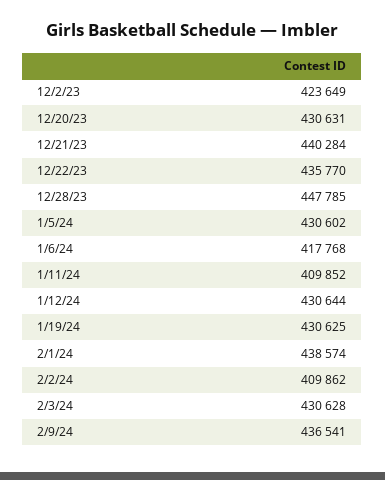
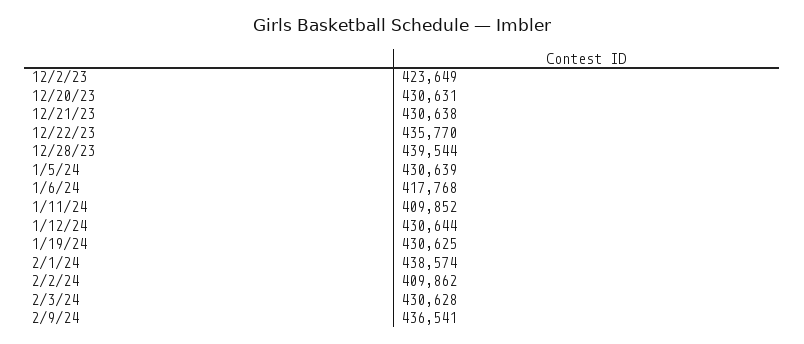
  {
    "12/2/23": 423649,
    "12/20/23": 430631,
-   "12/21/23": 440284,
+   "12/21/23": 430638,
    "12/22/23": 435770,
-   "12/28/23": 447785,
+   "12/28/23": 439544,
-   "1/5/24": 430602,
+   "1/5/24": 430639,
    "1/6/24": 417768,
    "1/11/24": 409852,
    "1/12/24": 430644,
    "1/19/24": 430625,
    "2/1/24": 438574,
    "2/2/24": 409862,
    "2/3/24": 430628,
    "2/9/24": 436541
  }

